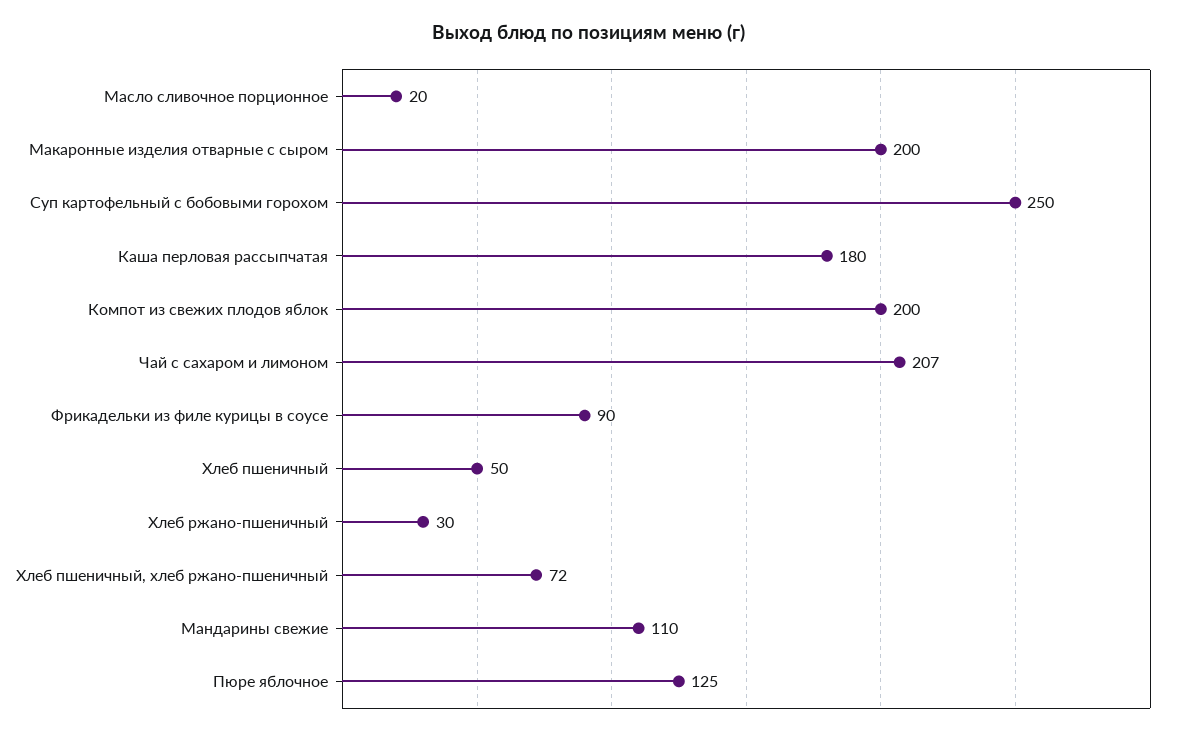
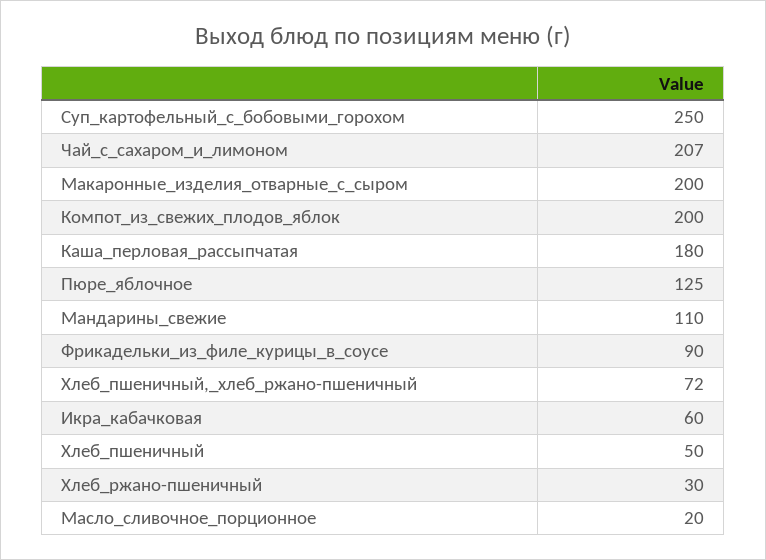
  {
    "Масло сливочное порционное": 20,
    "Макаронные изделия отварные с сыром": 200,
    "Суп картофельный с бобовыми горохом": 250,
    "Каша перловая рассыпчатая": 180,
    "Компот из свежих плодов яблок": 200,
    "Чай с сахаром и лимоном": 207,
    "Фрикадельки из филе курицы в соусе": 90,
    "Хлеб пшеничный": 50,
    "Хлеб ржано-пшеничный": 30,
    "Хлеб пшеничный, хлеб ржано-пшеничный": 72,
    "Мандарины свежие": 110,
-   "Пюре яблочное": 125
+   "Пюре яблочное": 125,
+   "Икра_кабачковая": 60
  }

